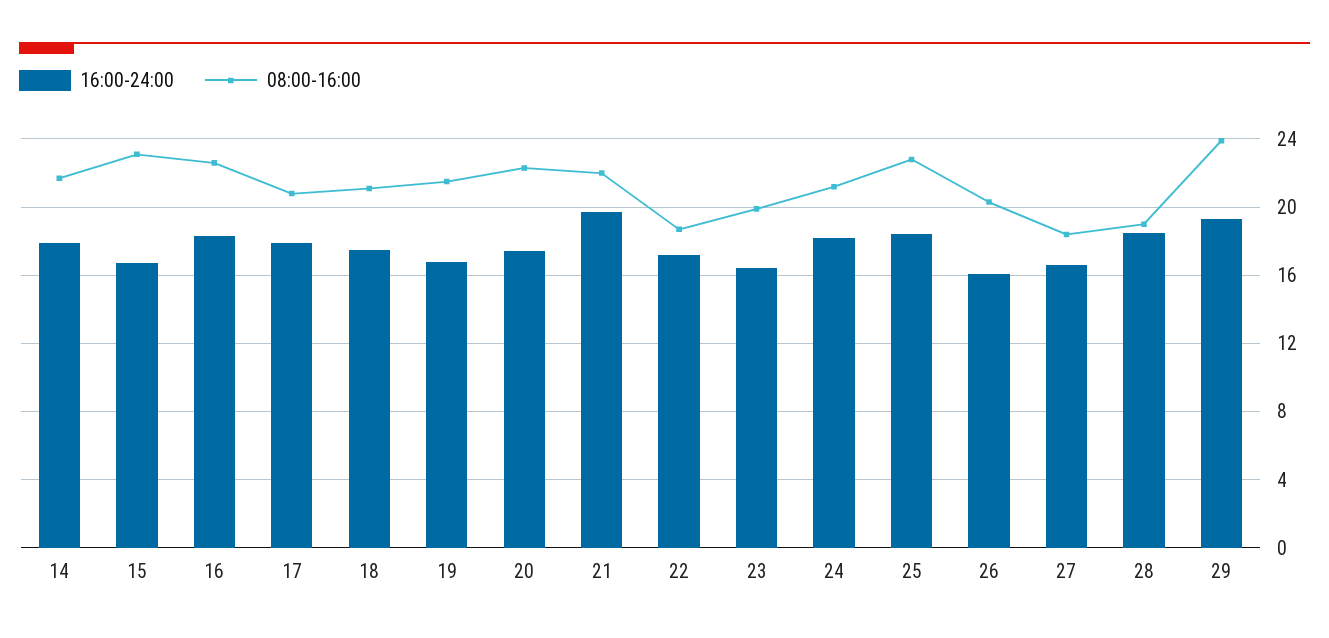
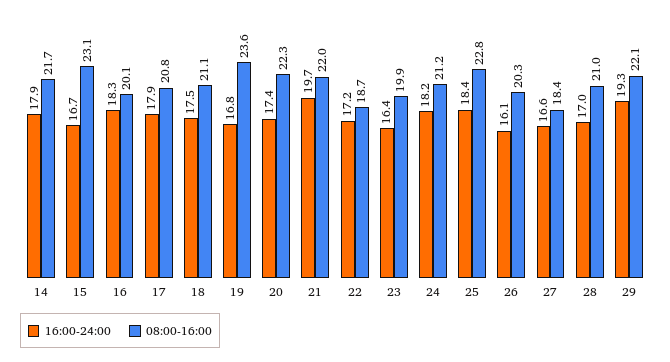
  {
    "16:00-24:00": {
      "14": 17.9,
      "15": 16.7,
      "16": 18.3,
      "17": 17.9,
      "18": 17.5,
      "19": 16.8,
      "20": 17.4,
      "21": 19.7,
      "22": 17.2,
      "23": 16.4,
      "24": 18.2,
      "25": 18.4,
      "26": 16.1,
      "27": 16.6,
-     "28": 18.5,
+     "28": 17,
      "29": 19.3
    },
    "08:00-16:00": {
      "14": 21.7,
      "15": 23.1,
-     "16": 22.5,
+     "16": 20.1,
      "17": 20.8,
      "18": 21.1,
-     "19": 21.5,
+     "19": 23.6,
      "20": 22.3,
      "21": 22,
      "22": 18.7,
      "23": 19.9,
      "24": 21.2,
      "25": 22.8,
      "26": 20.3,
      "27": 18.4,
-     "28": 19,
+     "28": 21,
-     "29": 24
+     "29": 22.1
    }
  }

